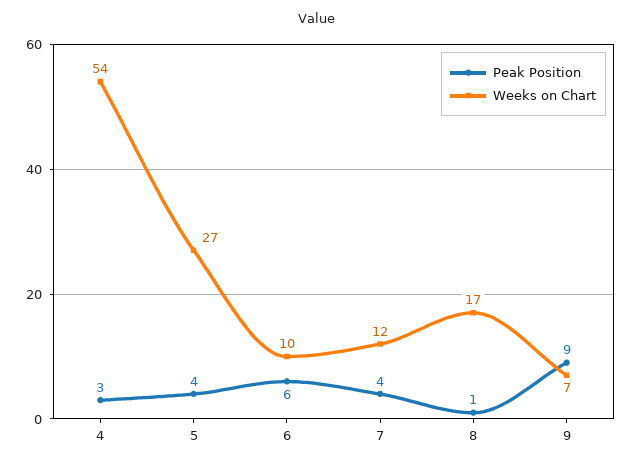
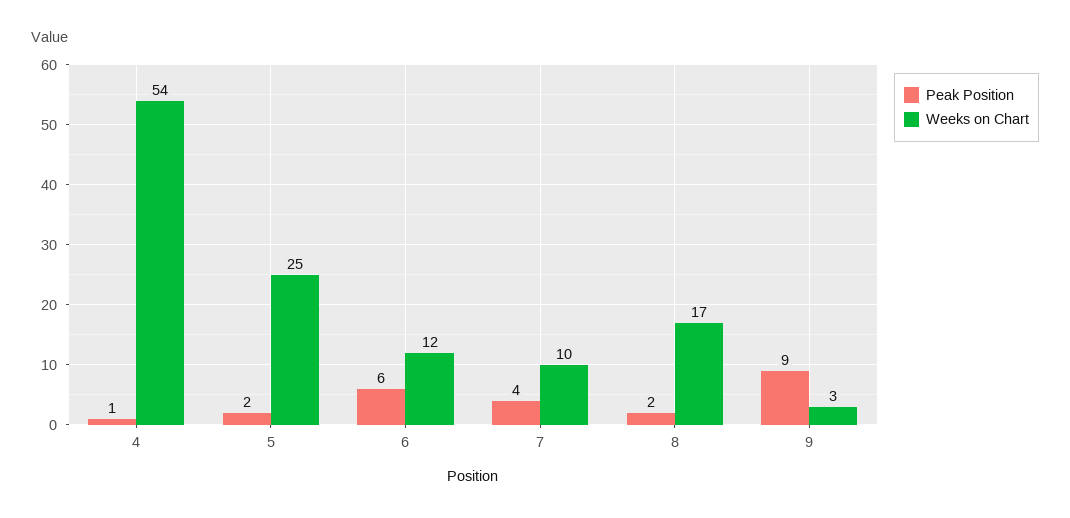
  {
    "Peak Position": {
-     "4": 3,
+     "4": 1,
-     "5": 4,
+     "5": 2,
      "6": 6,
      "7": 4,
-     "8": 1,
+     "8": 2,
      "9": 9
    },
    "Weeks on Chart": {
      "4": 54,
-     "5": 27,
+     "5": 25,
-     "6": 10,
+     "6": 12,
-     "7": 12,
+     "7": 10,
      "8": 17,
-     "9": 7
+     "9": 3
    }
  }

